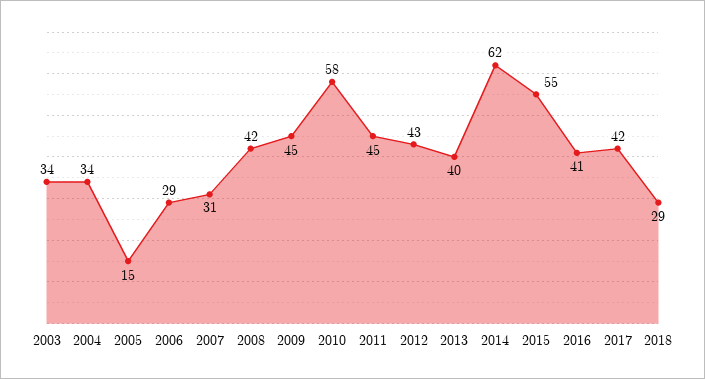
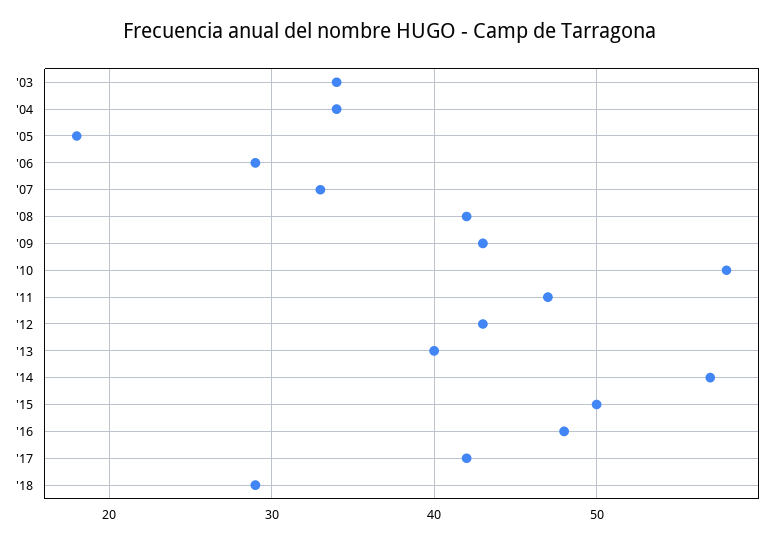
  {
    "2003": 34,
    "2004": 34,
-   "2005": 15,
+   "2005": 18,
    "2006": 29,
-   "2007": 31,
+   "2007": 33,
    "2008": 42,
-   "2009": 45,
+   "2009": 43,
    "2010": 58,
-   "2011": 45,
+   "2011": 47,
    "2012": 43,
    "2013": 40,
-   "2014": 62,
+   "2014": 57,
-   "2015": 55,
+   "2015": 50,
-   "2016": 41,
+   "2016": 48,
    "2017": 42,
    "2018": 29
  }

